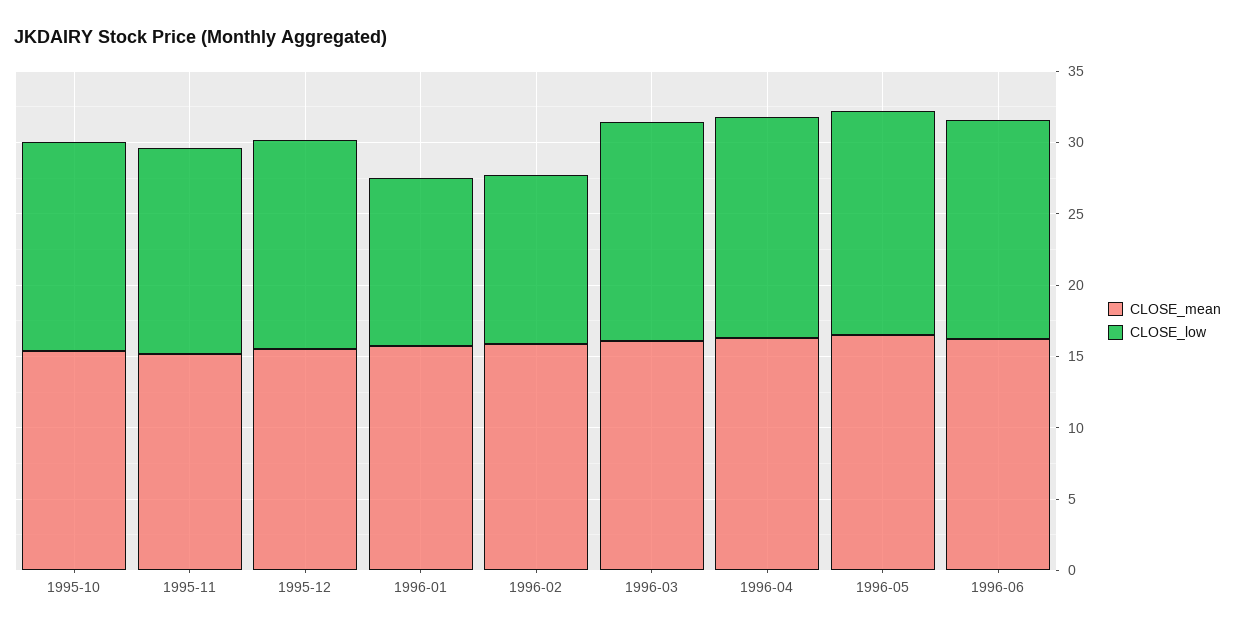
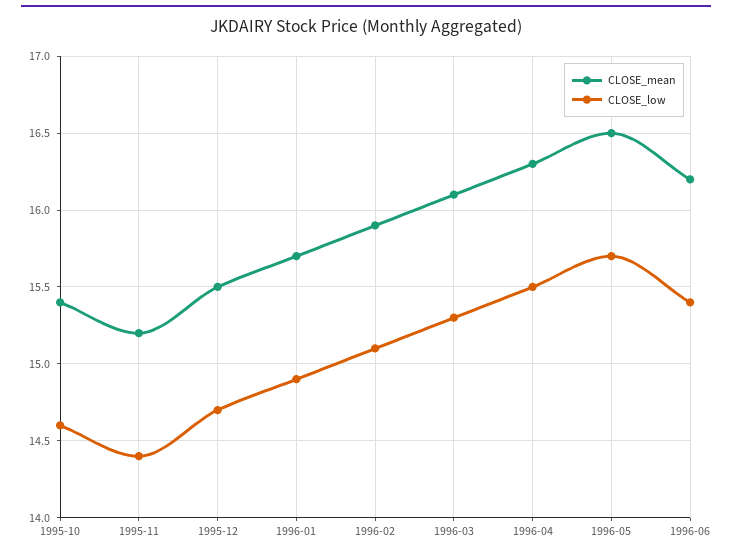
  {
    "CLOSE_mean": {
      "1995-10": 15.4,
      "1995-11": 15.2,
      "1995-12": 15.5,
      "1996-01": 15.7,
      "1996-02": 15.9,
      "1996-03": 16.1,
      "1996-04": 16.3,
      "1996-05": 16.5,
      "1996-06": 16.2
    },
    "CLOSE_low": {
      "1995-10": 14.6,
      "1995-11": 14.4,
      "1995-12": 14.7,
-     "1996-01": 12,
+     "1996-01": 14.9,
-     "1996-02": 12,
+     "1996-02": 15.1,
      "1996-03": 15.3,
      "1996-04": 15.5,
      "1996-05": 15.7,
      "1996-06": 15.4
    }
  }

